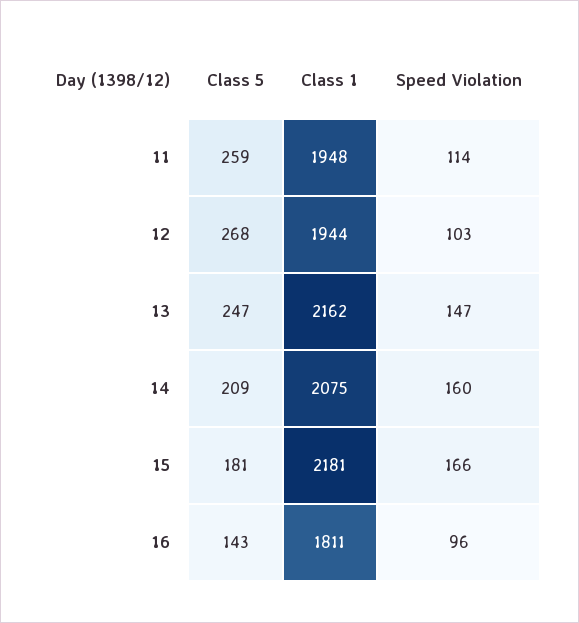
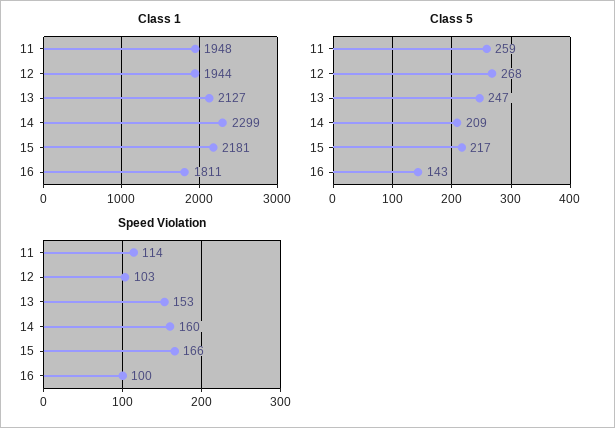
  {
    "Class 5": {
      "11": 259,
      "12": 268,
      "13": 247,
      "14": 209,
-     "15": 181,
+     "15": 217,
      "16": 143
    },
    "Class 1": {
      "11": 1948,
      "12": 1944,
-     "13": 2162,
+     "13": 2127,
-     "14": 2075,
+     "14": 2299,
      "15": 2181,
      "16": 1811
    },
    "Speed Violation": {
      "11": 114,
      "12": 103,
-     "13": 147,
+     "13": 153,
      "14": 160,
      "15": 166,
-     "16": 96
+     "16": 100
    }
  }

